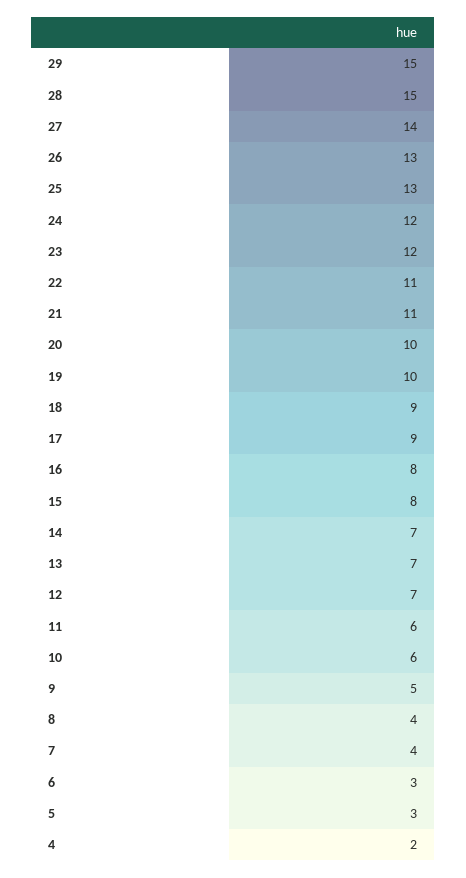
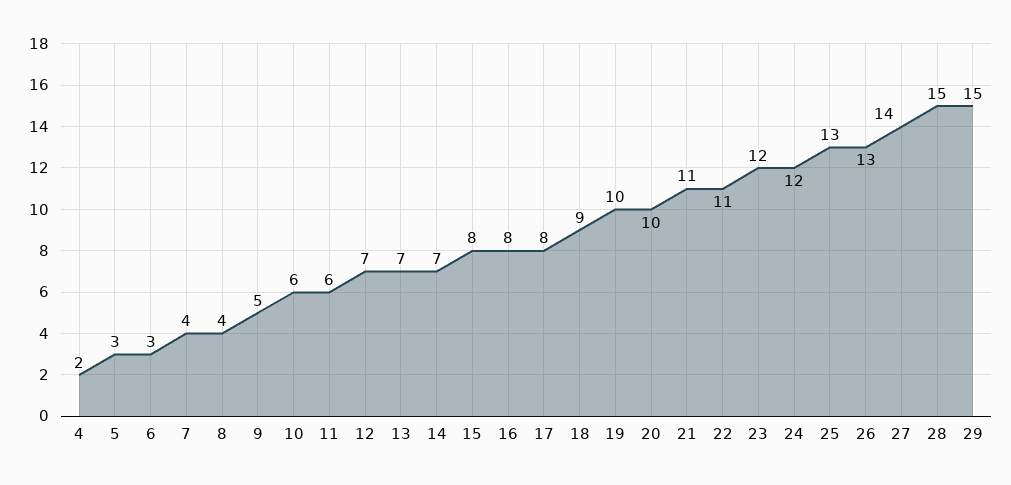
  {
    "29": 15,
    "28": 15,
    "27": 14,
    "26": 13,
    "25": 13,
    "24": 12,
    "23": 12,
    "22": 11,
    "21": 11,
    "20": 10,
    "19": 10,
    "18": 9,
-   "17": 9,
+   "17": 8,
    "16": 8,
    "15": 8,
    "14": 7,
    "13": 7,
    "12": 7,
    "11": 6,
    "10": 6,
    "9": 5,
    "8": 4,
    "7": 4,
    "6": 3,
    "5": 3,
    "4": 2
  }

